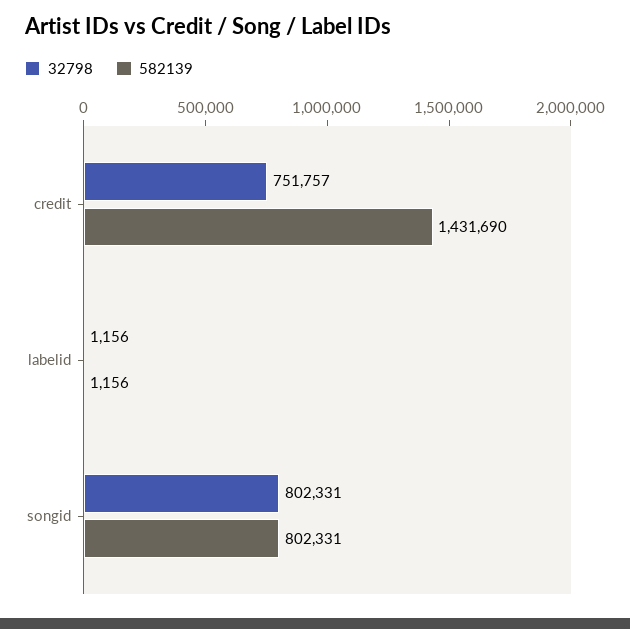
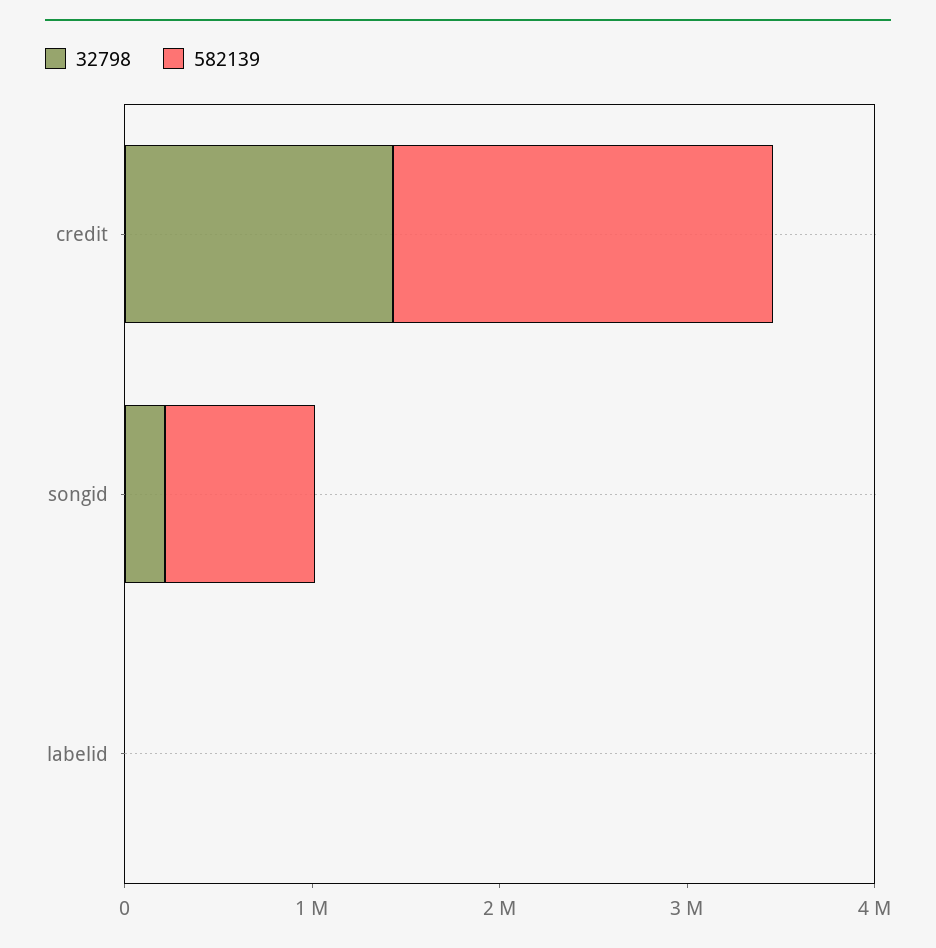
  {
    "32798": {
-     "credit": 751757,
+     "credit": 1400000,
      "labelid": 1156,
-     "songid": 802331
+     "songid": 200000
    },
    "582139": {
-     "credit": 1431690,
+     "credit": 2000000,
      "labelid": 1156,
      "songid": 802331
    }
  }

